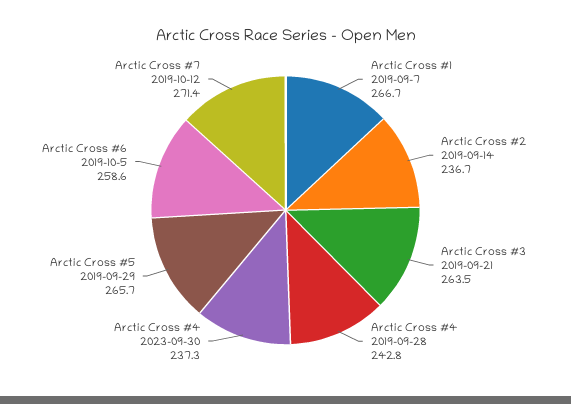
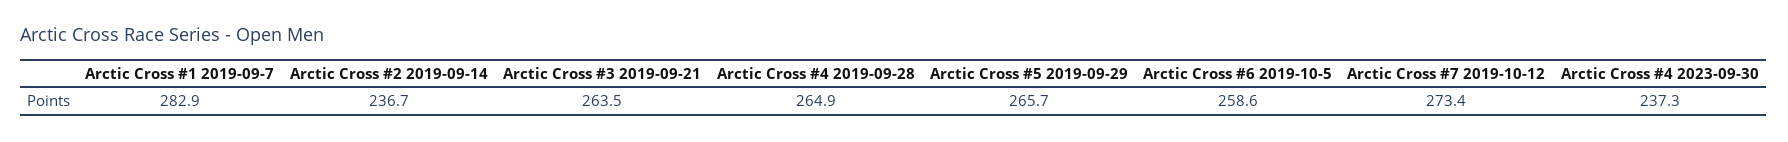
  {
-   "Arctic Cross #1 2019-09-7": 266.7,
+   "Arctic Cross #1 2019-09-7": 282.9,
    "Arctic Cross #2 2019-09-14": 236.7,
    "Arctic Cross #3 2019-09-21": 263.5,
-   "Arctic Cross #4 2019-09-28": 242.8,
+   "Arctic Cross #4 2019-09-28": 264.9,
    "Arctic Cross #4 2023-09-30": 237.3,
    "Arctic Cross #5 2019-09-29": 265.7,
    "Arctic Cross #6 2019-10-5": 258.6,
-   "Arctic Cross #7 2019-10-12": 271.4
+   "Arctic Cross #7 2019-10-12": 273.4
  }

